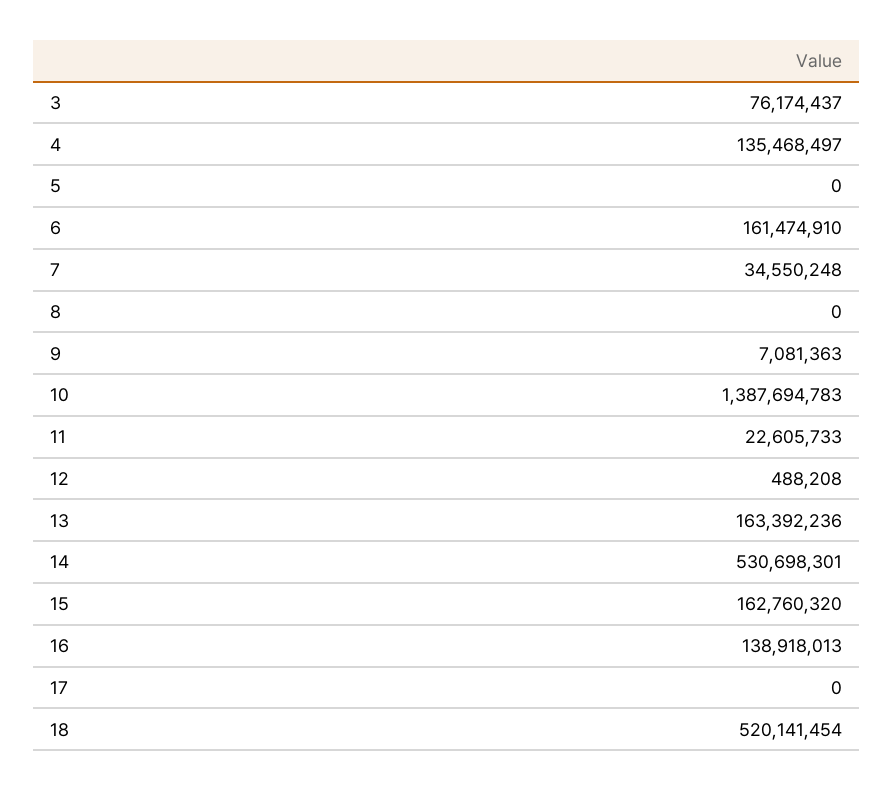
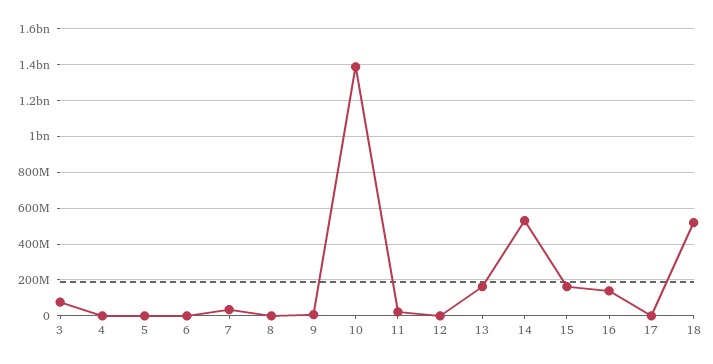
  {
    "3": 76174437,
-   "4": 135468497,
+   "4": 0,
    "5": 0,
-   "6": 161474910,
+   "6": 0,
    "7": 34550248,
    "8": 0,
    "9": 7081363,
    "10": 1387694783,
    "11": 22605733,
    "12": 488208,
    "13": 163392236,
    "14": 530698301,
    "15": 162760320,
    "16": 138918013,
    "17": 0,
    "18": 520141454
  }

